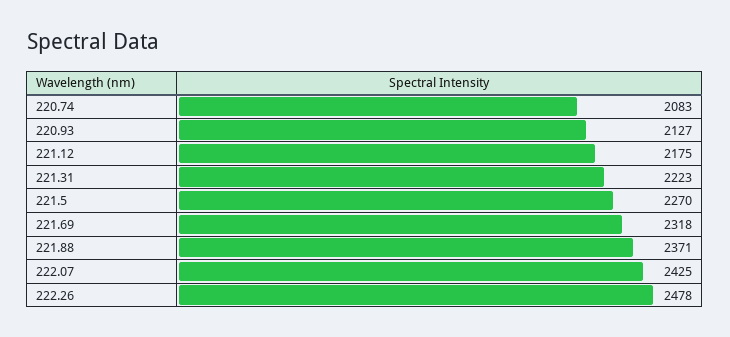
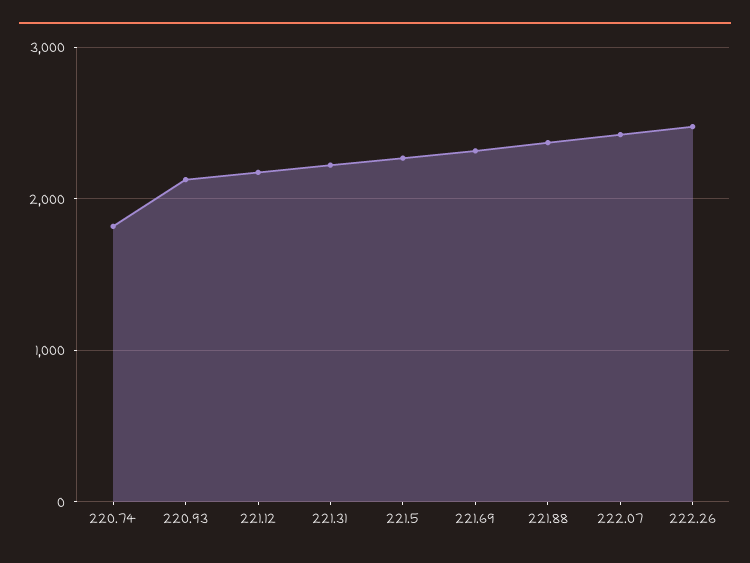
  {
-   "220.74": 2083,
+   "220.74": 1800,
    "220.93": 2127,
    "221.12": 2175,
    "221.31": 2223,
    "221.5": 2270,
    "221.69": 2318,
    "221.88": 2371,
    "222.07": 2425,
    "222.26": 2478
  }

